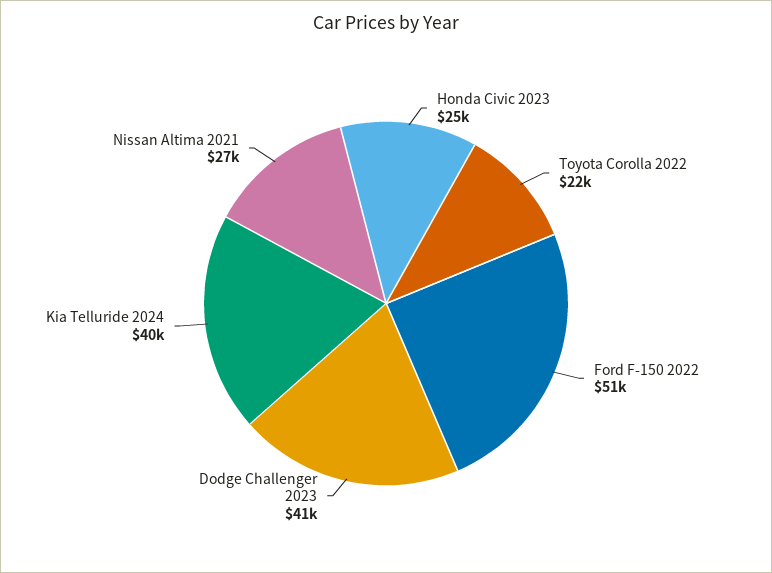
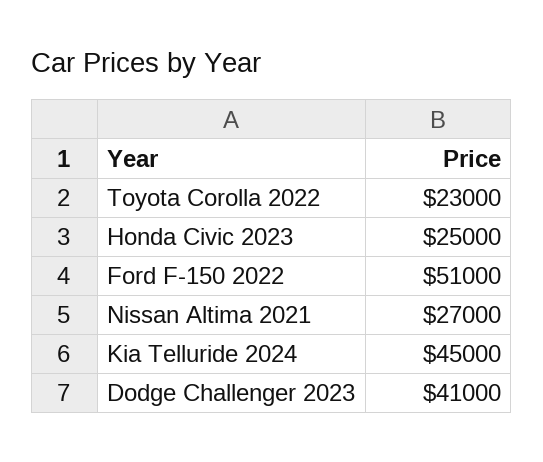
  {
    "Honda Civic 2023": 25000,
-   "Toyota Corolla 2022": 22000,
+   "Toyota Corolla 2022": 23000,
    "Ford F-150 2022": 51000,
    "Dodge Challenger 2023": 41000,
-   "Kia Telluride 2024": 40000,
+   "Kia Telluride 2024": 45000,
    "Nissan Altima 2021": 27000
  }

